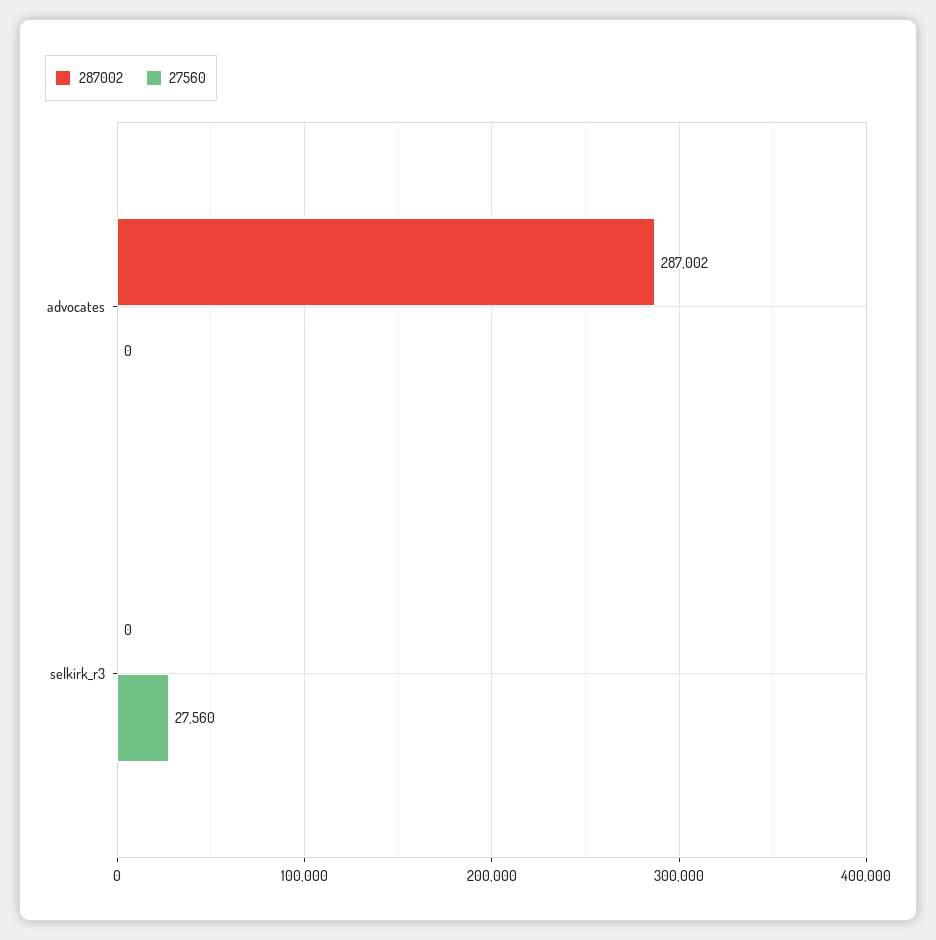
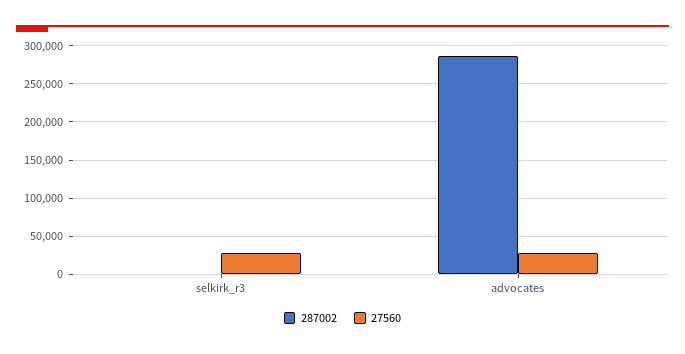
  {
    "287002": {
      "advocates": 287002,
      "selkirk_r3": 0
    },
    "27560": {
-     "advocates": 0,
+     "advocates": 30000,
      "selkirk_r3": 27560
    }
  }

